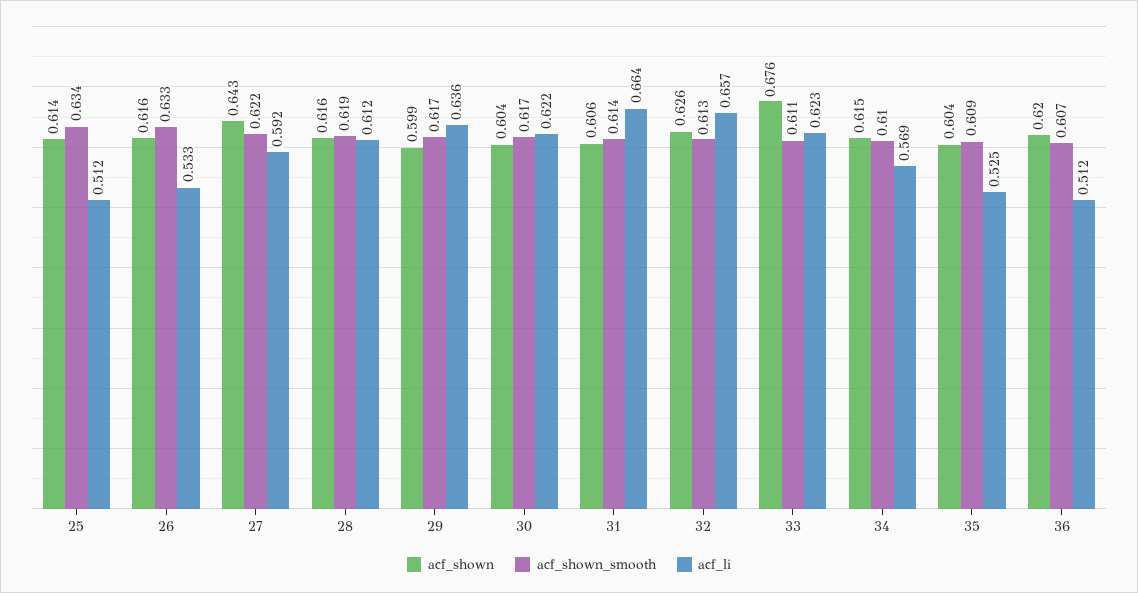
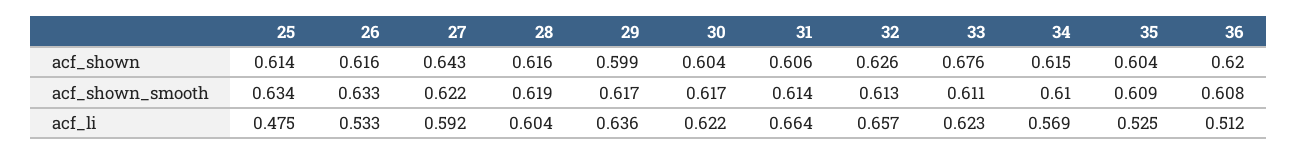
  {
    "acf_shown": {
      "25": 0.614,
      "26": 0.616,
      "27": 0.643,
      "28": 0.616,
      "29": 0.599,
      "30": 0.604,
      "31": 0.606,
      "32": 0.626,
      "33": 0.676,
      "34": 0.615,
      "35": 0.604,
      "36": 0.62
    },
    "acf_shown_smooth": {
      "25": 0.634,
      "26": 0.633,
      "27": 0.622,
      "28": 0.619,
      "29": 0.617,
      "30": 0.617,
      "31": 0.614,
      "32": 0.613,
      "33": 0.611,
      "34": 0.61,
      "35": 0.609,
-     "36": 0.607
+     "36": 0.608
    },
    "acf_li": {
-     "25": 0.512,
+     "25": 0.475,
      "26": 0.533,
      "27": 0.592,
-     "28": 0.612,
+     "28": 0.604,
      "29": 0.636,
      "30": 0.622,
      "31": 0.664,
      "32": 0.657,
      "33": 0.623,
      "34": 0.569,
      "35": 0.525,
      "36": 0.512
    }
  }

